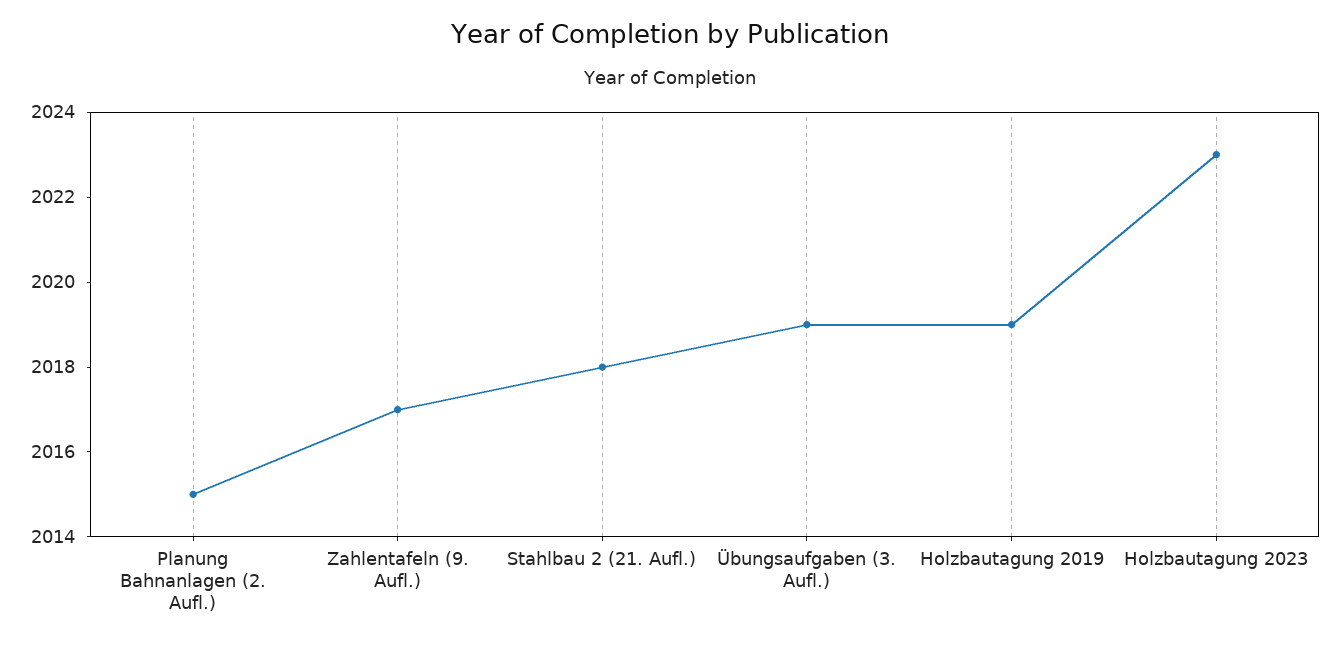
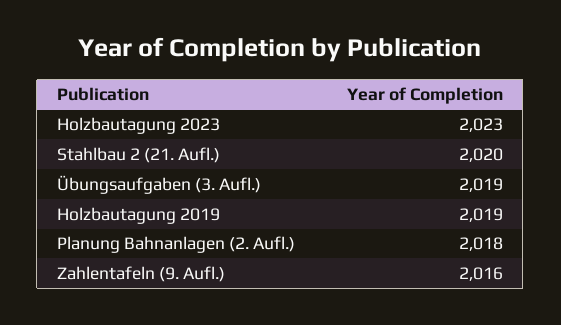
  {
-   "Planung Bahnanlagen (2. Aufl.)": 2015,
+   "Planung Bahnanlagen (2. Aufl.)": 2018,
-   "Zahlentafeln (9. Aufl.)": 2017,
+   "Zahlentafeln (9. Aufl.)": 2016,
-   "Stahlbau 2 (21. Aufl.)": 2018,
+   "Stahlbau 2 (21. Aufl.)": 2020,
    "Übungsaufgaben (3. Aufl.)": 2019,
    "Holzbautagung 2019": 2019,
    "Holzbautagung 2023": 2023
  }

